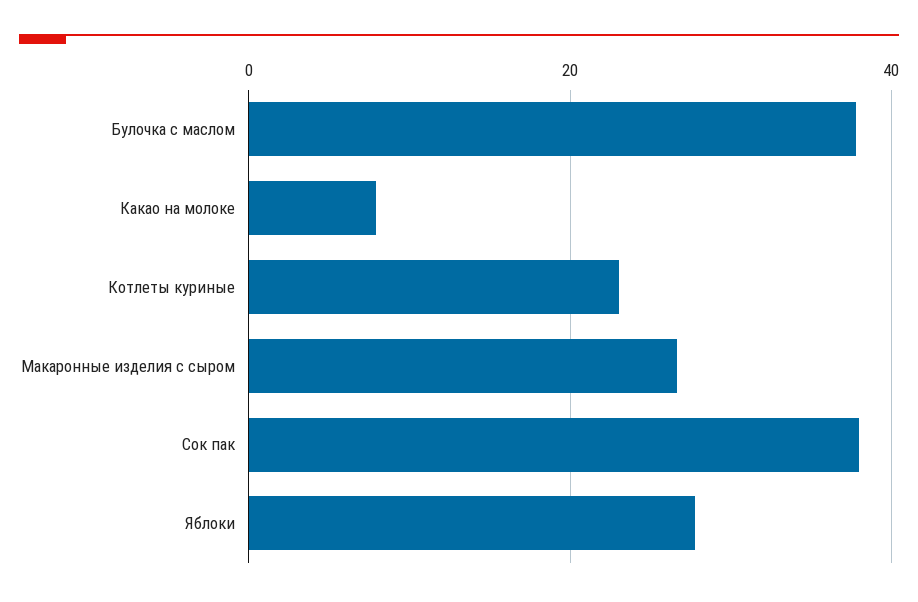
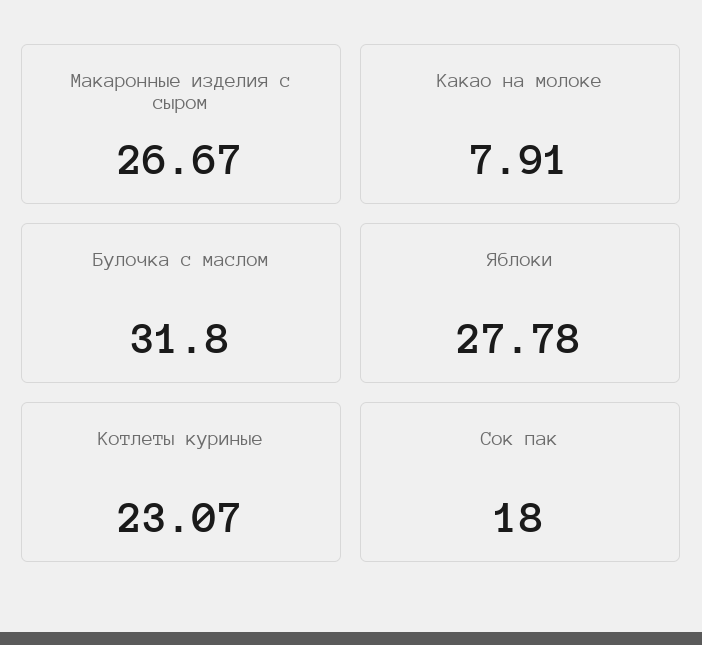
  {
-   "Булочка с маслом": 38,
+   "Булочка с маслом": 31.8,
    "Какао на молоке": 7.91,
    "Котлеты куриные": 23.07,
    "Макаронные изделия с сыром": 26.67,
-   "Сок пак": 38,
+   "Сок пак": 18,
    "Яблоки": 27.78
  }

